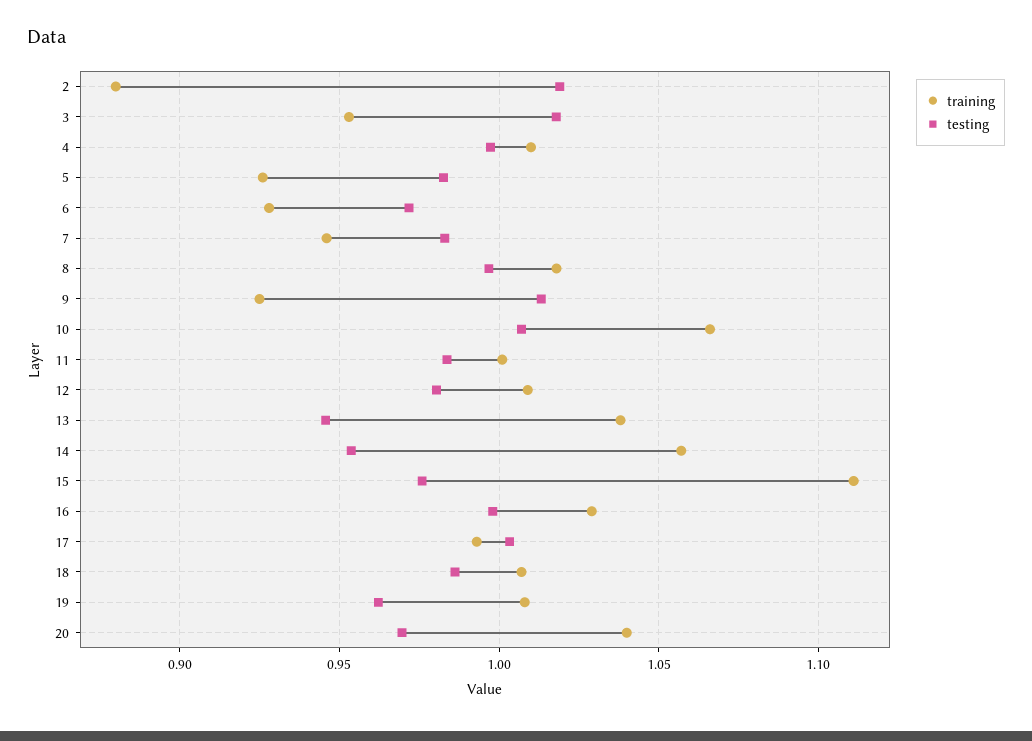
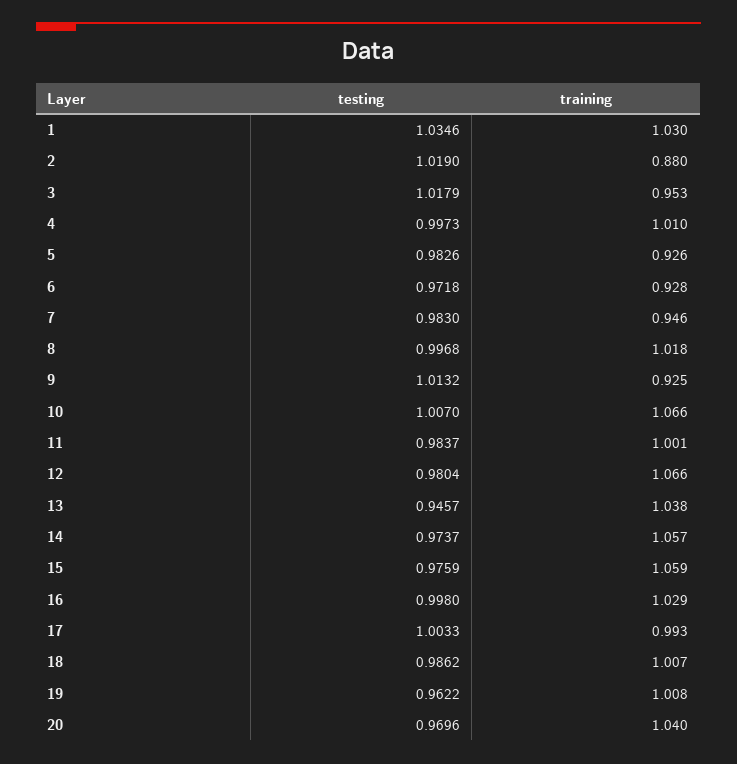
  {
    "training": {
      "2": 0.88,
      "3": 0.953,
      "4": 1.01,
      "5": 0.926,
      "6": 0.928,
      "7": 0.946,
      "8": 1.018,
      "9": 0.925,
      "10": 1.066,
      "11": 1.001,
-     "12": 1.01,
+     "12": 1.066,
      "13": 1.038,
      "14": 1.057,
-     "15": 1.11,
+     "15": 1.059,
      "16": 1.029,
      "17": 0.993,
      "18": 1.007,
      "19": 1.008,
-     "20": 1.04
+     "20": 1.04,
+     "1": 1.03
    },
    "testing": {
      "2": 1.019,
      "3": 1.0179,
      "4": 0.9973,
      "5": 0.9826,
      "6": 0.9718,
      "7": 0.983,
      "8": 0.9968,
      "9": 1.0132,
      "10": 1.007,
      "11": 0.9837,
      "12": 0.9804,
      "13": 0.9457,
-     "14": 0.955,
+     "14": 0.9737,
      "15": 0.9759,
      "16": 0.998,
      "17": 1.0033,
      "18": 0.9862,
      "19": 0.9622,
-     "20": 0.9696
+     "20": 0.9696,
+     "1": 1.0346
    }
  }

